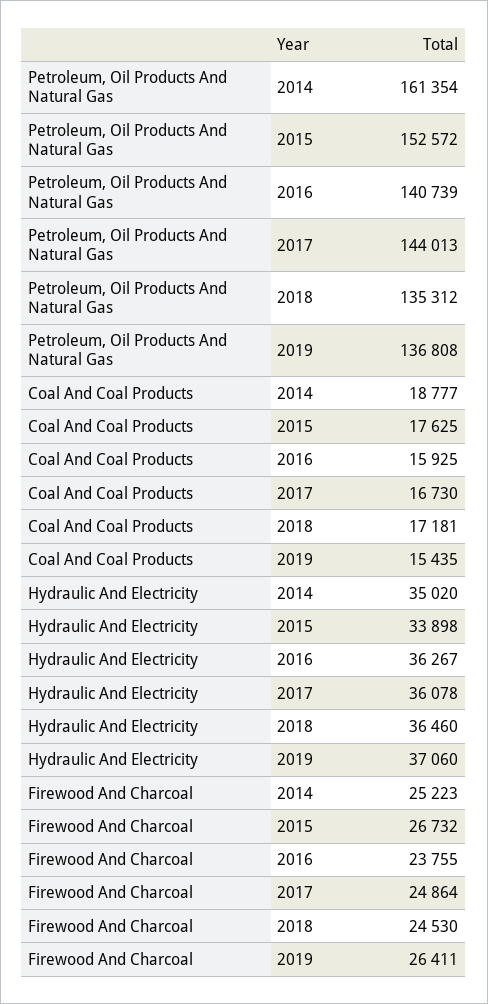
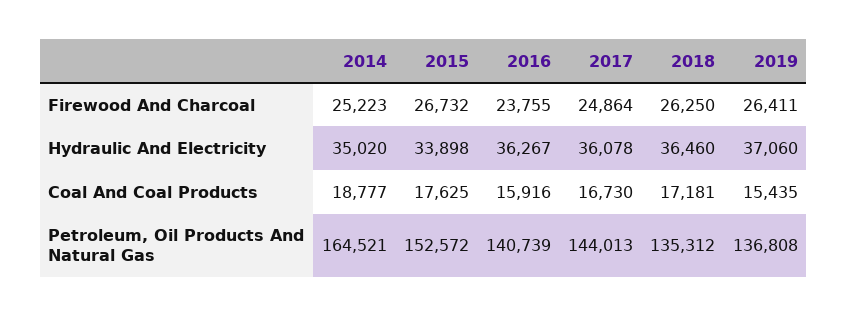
  {
    "Petroleum, Oil Products And Natural Gas": {
-     "2014": 161354,
+     "2014": 164521,
      "2015": 152572,
      "2016": 140739,
      "2017": 144013,
      "2018": 135312,
      "2019": 136808
    },
    "Coal And Coal Products": {
      "2014": 18777,
      "2015": 17625,
-     "2016": 15925,
+     "2016": 15916,
      "2017": 16730,
      "2018": 17181,
      "2019": 15435
    },
    "Hydraulic And Electricity": {
      "2014": 35020,
      "2015": 33898,
      "2016": 36267,
      "2017": 36078,
      "2018": 36460,
      "2019": 37060
    },
    "Firewood And Charcoal": {
      "2014": 25223,
      "2015": 26732,
      "2016": 23755,
      "2017": 24864,
-     "2018": 24530,
+     "2018": 26250,
      "2019": 26411
    }
  }

